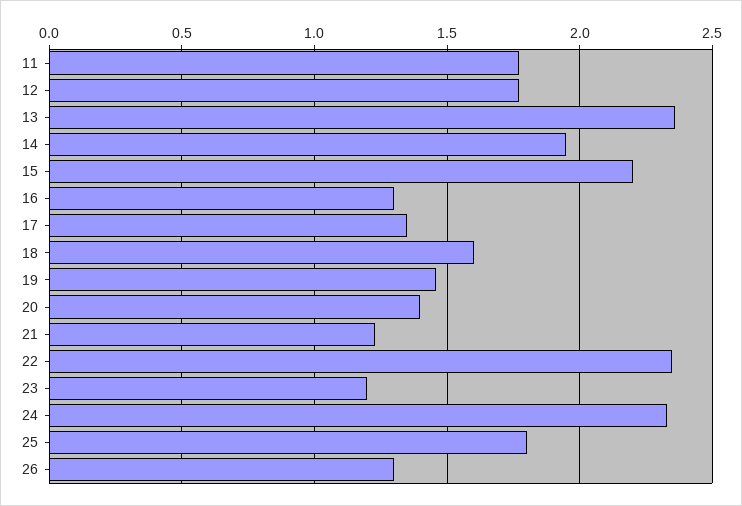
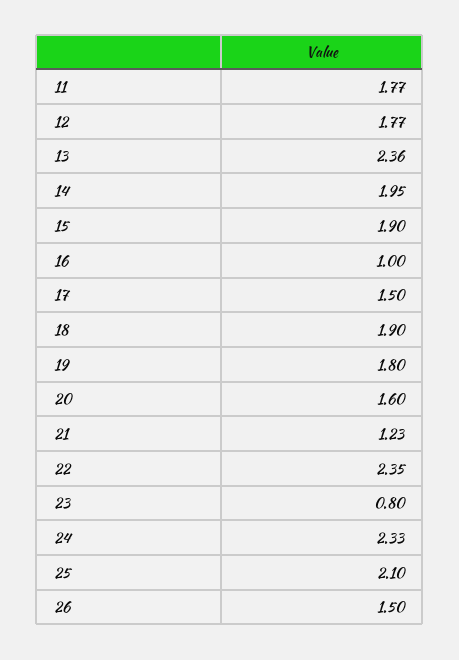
  {
    "11": 1.77,
    "12": 1.77,
    "13": 2.36,
    "14": 1.95,
-   "15": 2.2,
+   "15": 1.9,
-   "16": 1.3,
+   "16": 1,
-   "17": 1.35,
+   "17": 1.5,
-   "18": 1.6,
+   "18": 1.9,
-   "19": 1.45,
+   "19": 1.8,
-   "20": 1.4,
+   "20": 1.6,
    "21": 1.23,
    "22": 2.35,
-   "23": 1.2,
+   "23": 0.8,
    "24": 2.33,
-   "25": 1.8,
+   "25": 2.1,
-   "26": 1.3
+   "26": 1.5
  }

